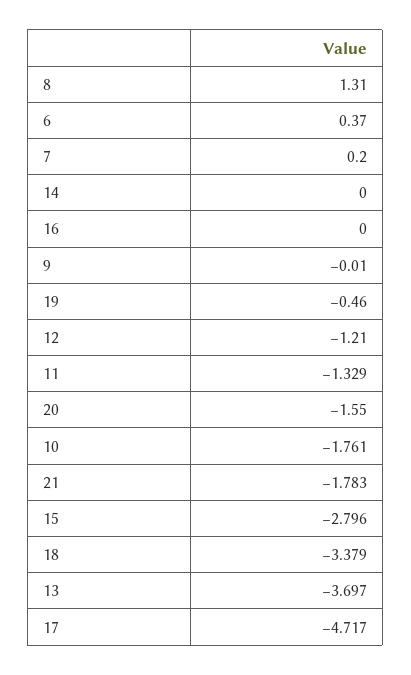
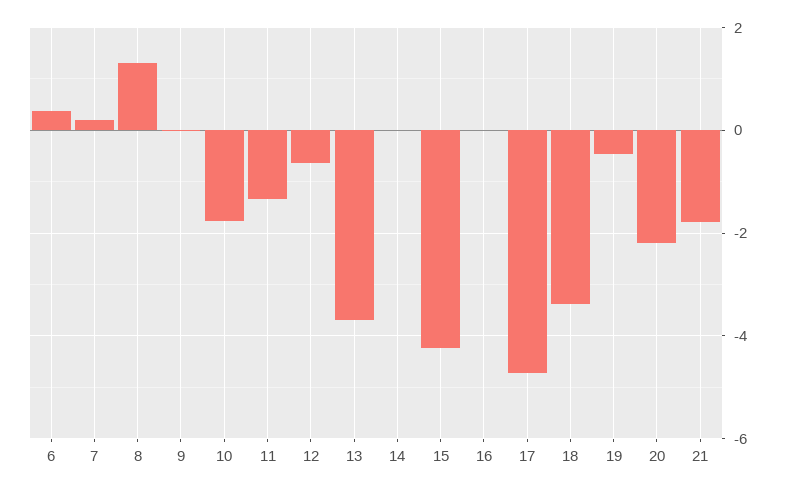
  {
    "8": 1.31,
    "6": 0.37,
    "7": 0.2,
    "14": 0,
    "16": 0,
    "9": -0.01,
    "19": -0.46,
-   "12": -1.21,
+   "12": -0.6,
    "11": -1.329,
-   "20": -1.55,
+   "20": -2.2,
    "10": -1.761,
    "21": -1.783,
-   "15": -2.796,
+   "15": -4.2,
    "18": -3.379,
    "13": -3.697,
    "17": -4.717
  }

